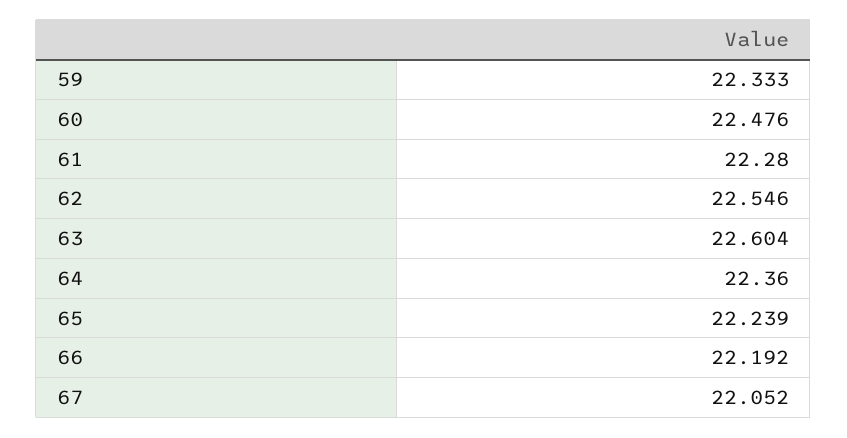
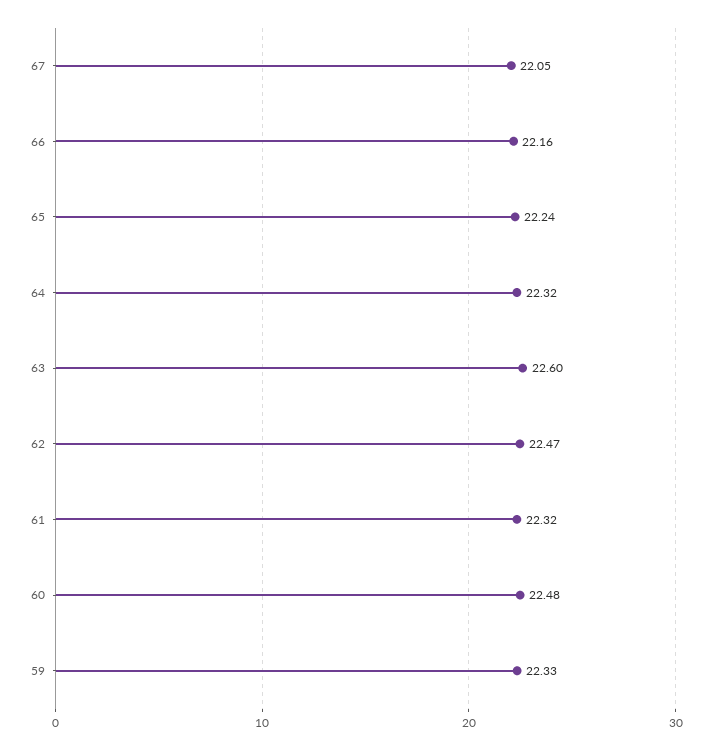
  {
    "59": 22.333,
    "60": 22.476,
-   "61": 22.28,
+   "61": 22.32,
-   "62": 22.546,
+   "62": 22.47,
    "63": 22.604,
-   "64": 22.36,
+   "64": 22.32,
    "65": 22.239,
-   "66": 22.192,
+   "66": 22.16,
    "67": 22.052
  }

